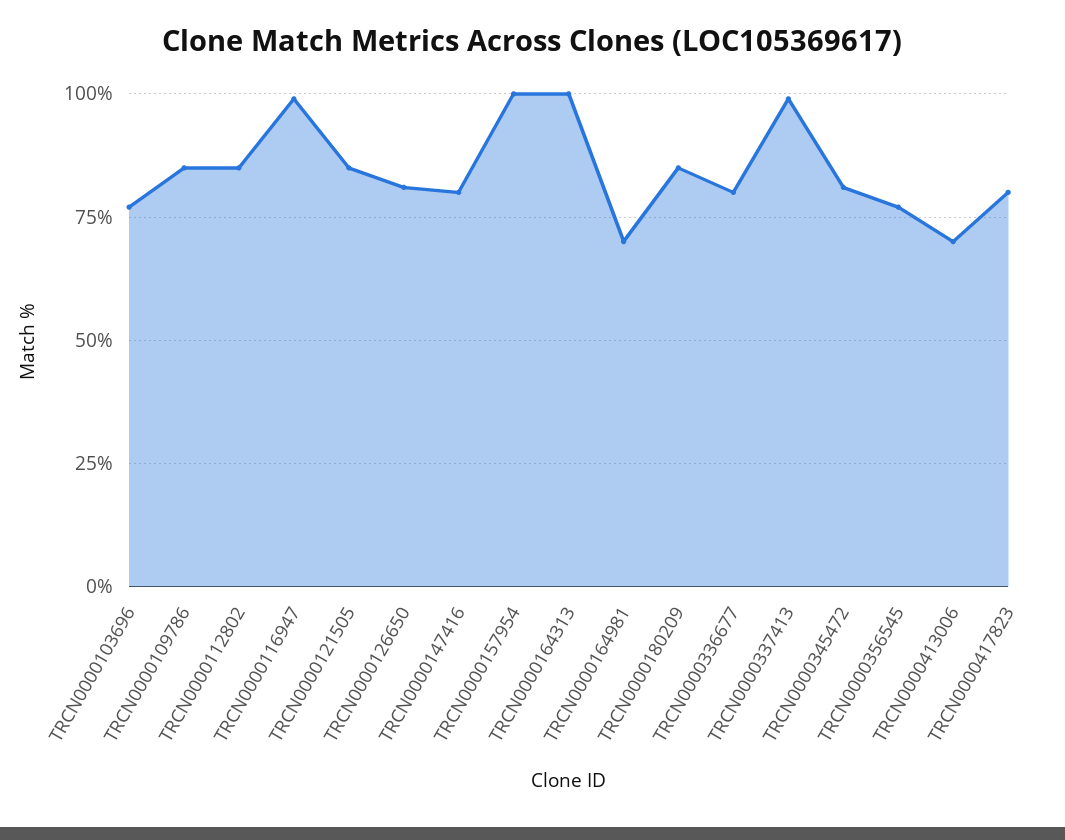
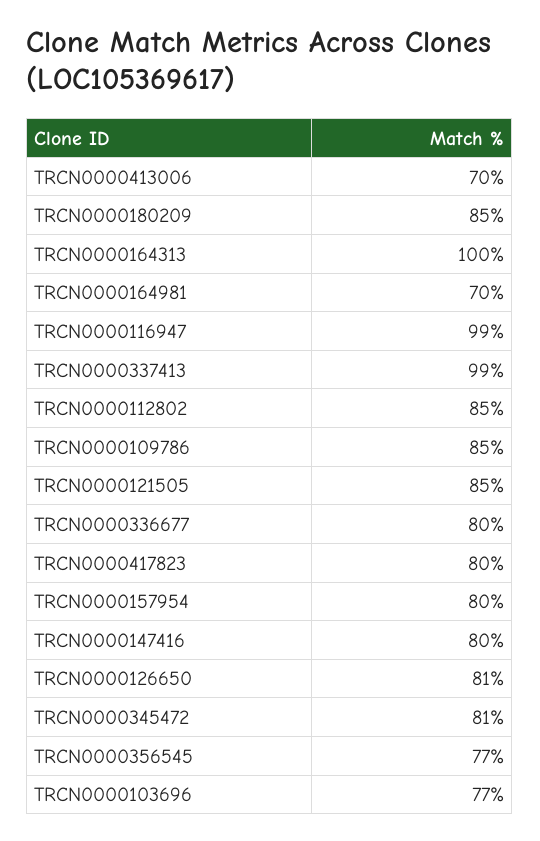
  {
    "TRCN0000103696": 77,
    "TRCN0000109786": 85,
    "TRCN0000112802": 85,
    "TRCN0000116947": 99,
    "TRCN0000121505": 85,
    "TRCN0000126650": 81,
    "TRCN0000147416": 80,
-   "TRCN0000157954": 100,
+   "TRCN0000157954": 80,
    "TRCN0000164313": 100,
    "TRCN0000164981": 70,
    "TRCN0000180209": 85,
    "TRCN0000336677": 80,
    "TRCN0000337413": 99,
    "TRCN0000345472": 81,
    "TRCN0000356545": 77,
    "TRCN0000413006": 70,
    "TRCN0000417823": 80
  }

